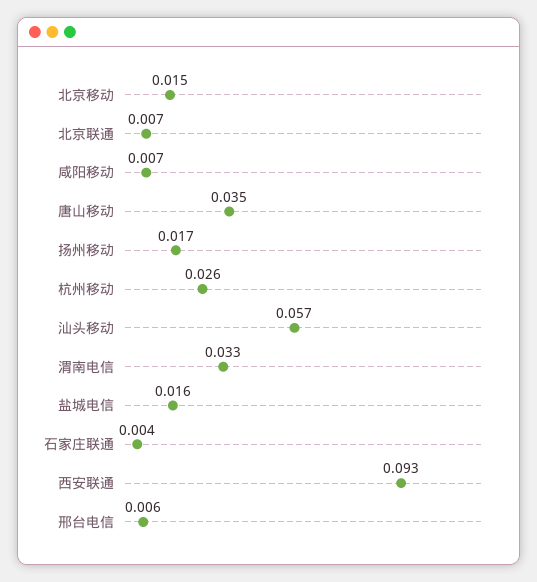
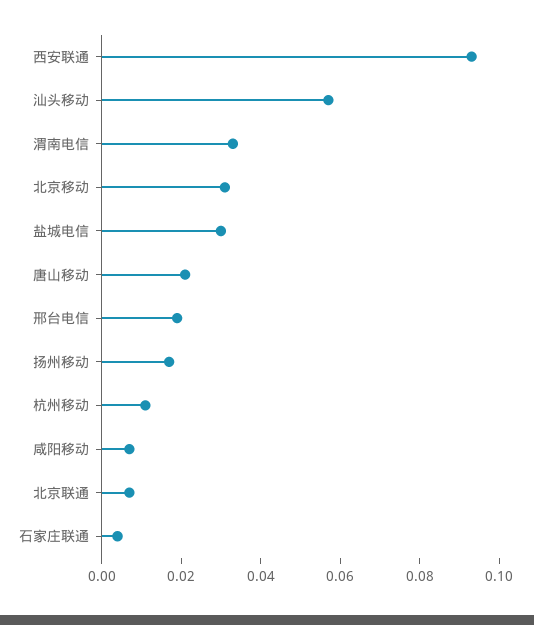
  {
-   "北京移动": 0.015,
+   "北京移动": 0.03,
    "北京联通": 0.007,
    "咸阳移动": 0.007,
-   "唐山移动": 0.035,
+   "唐山移动": 0.02,
    "扬州移动": 0.017,
-   "杭州移动": 0.026,
+   "杭州移动": 0.01,
    "汕头移动": 0.057,
    "渭南电信": 0.033,
-   "盐城电信": 0.016,
+   "盐城电信": 0.03,
    "石家庄联通": 0.004,
    "西安联通": 0.093,
-   "邢台电信": 0.006
+   "邢台电信": 0.02
  }

